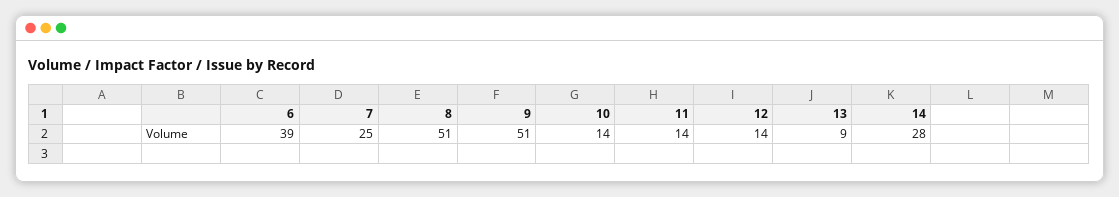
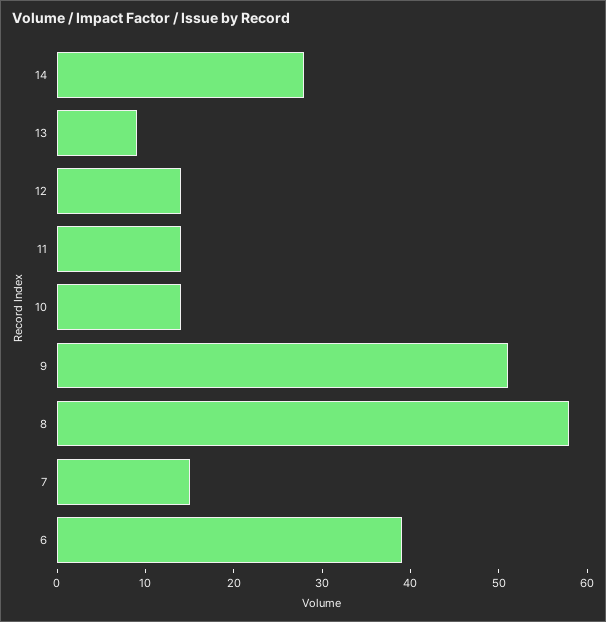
  {
    "6": 39,
-   "7": 25,
+   "7": 15,
-   "8": 51,
+   "8": 58,
    "9": 51,
    "10": 14,
    "11": 14,
    "12": 14,
    "13": 9,
    "14": 28
  }

